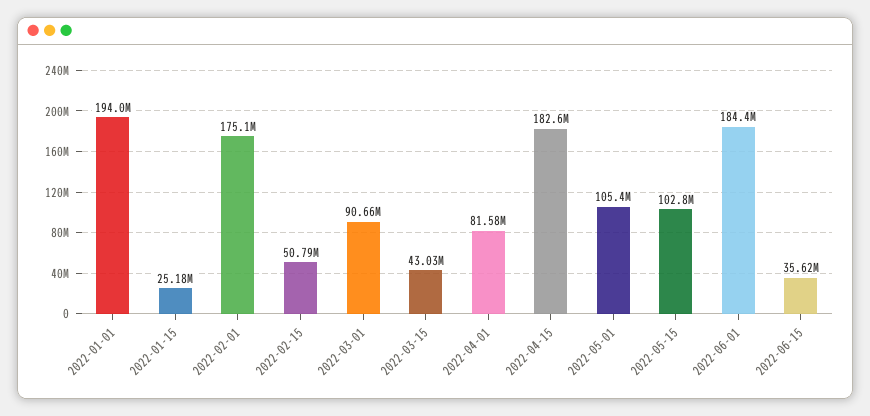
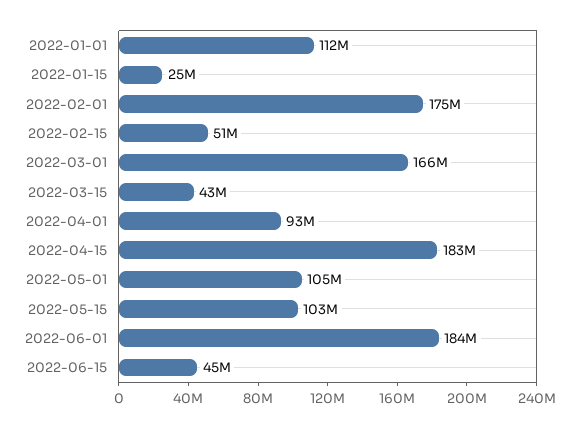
  {
-   "2022-01-01": 194000000,
+   "2022-01-01": 112000000,
    "2022-01-15": 25180000,
    "2022-02-01": 175100000,
    "2022-02-15": 50790000,
-   "2022-03-01": 90660000,
+   "2022-03-01": 166000000,
    "2022-03-15": 43030000,
-   "2022-04-01": 81580000,
+   "2022-04-01": 93000000,
    "2022-04-15": 182600000,
    "2022-05-01": 105400000,
    "2022-05-15": 102800000,
    "2022-06-01": 184400000,
-   "2022-06-15": 35620000
+   "2022-06-15": 45000000
  }

